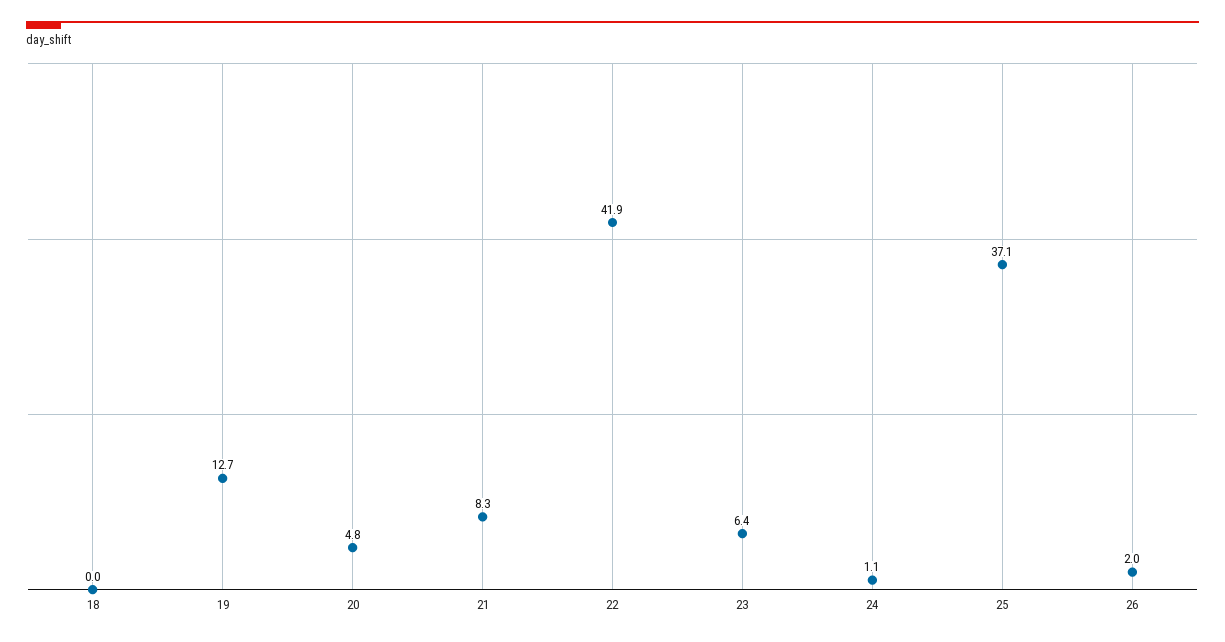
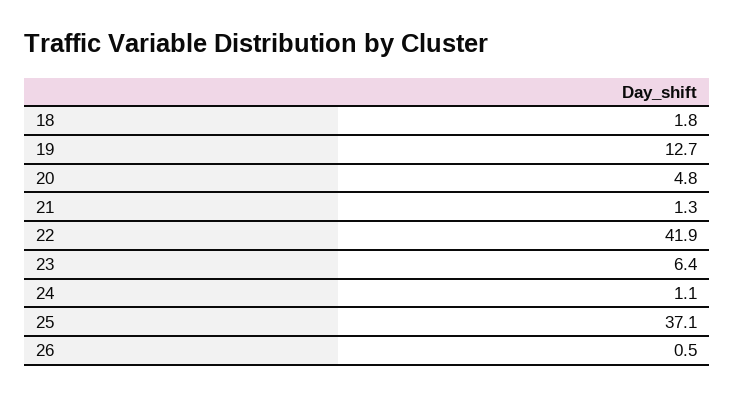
  {
-   "18": 0,
+   "18": 1.8,
    "19": 12.7,
    "20": 4.8,
-   "21": 8.3,
+   "21": 1.3,
    "22": 41.9,
    "23": 6.4,
    "24": 1.1,
    "25": 37.1,
-   "26": 2
+   "26": 0.5
  }

